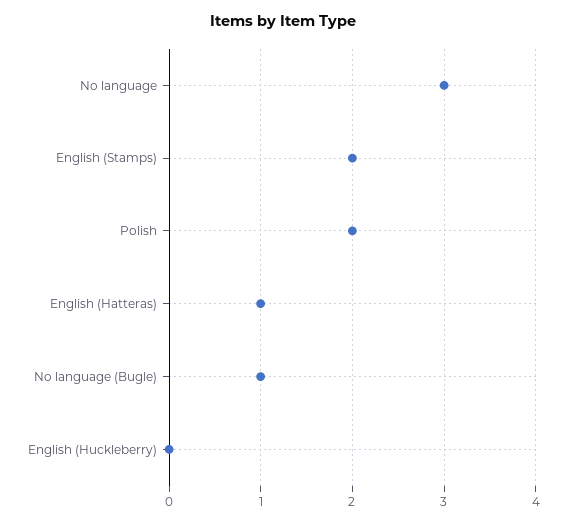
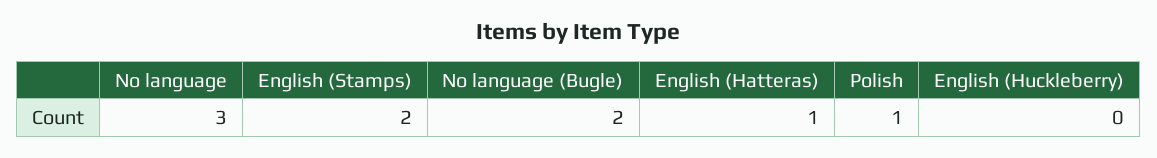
  {
    "No language": 3,
    "English (Stamps)": 2,
-   "Polish": 2,
+   "Polish": 1,
    "English (Hatteras)": 1,
-   "No language (Bugle)": 1,
+   "No language (Bugle)": 2,
    "English (Huckleberry)": 0
  }

